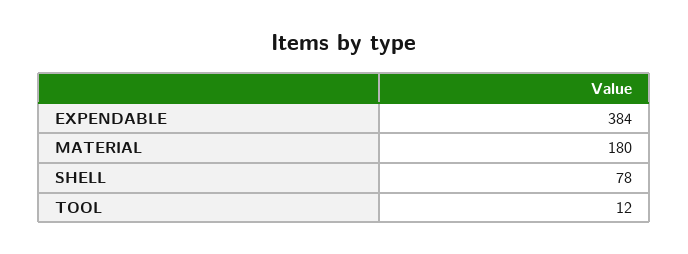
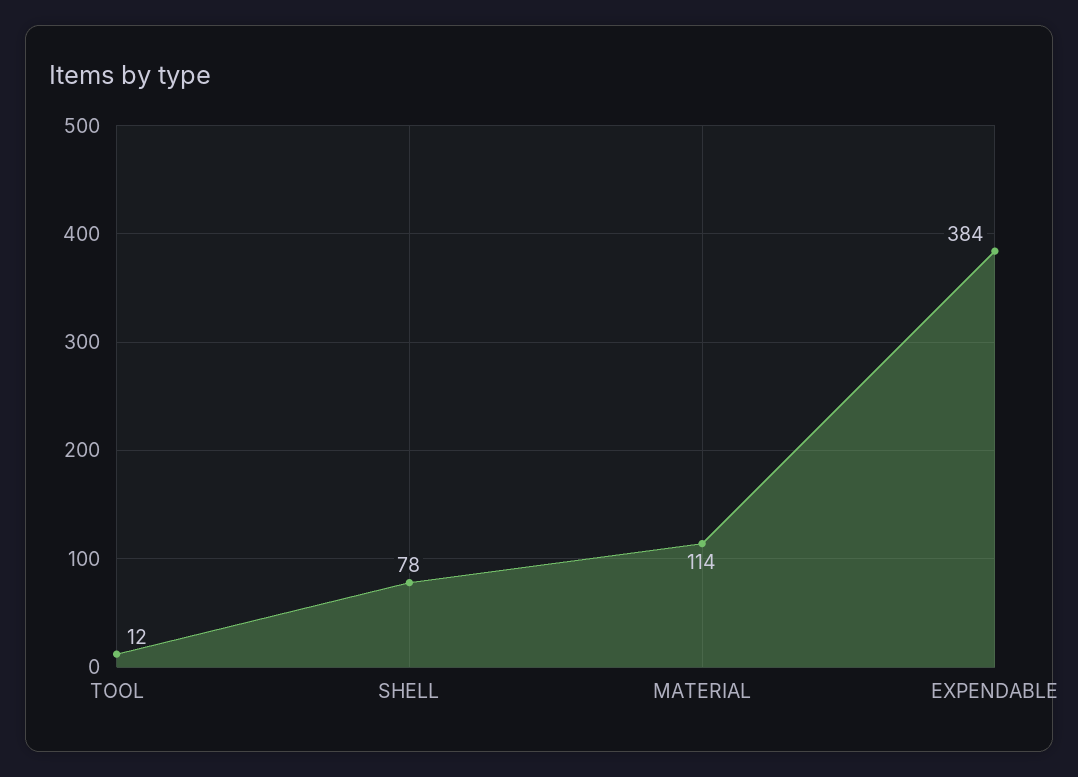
  {
    "EXPENDABLE": 384,
-   "MATERIAL": 180,
+   "MATERIAL": 114,
    "SHELL": 78,
    "TOOL": 12
  }

